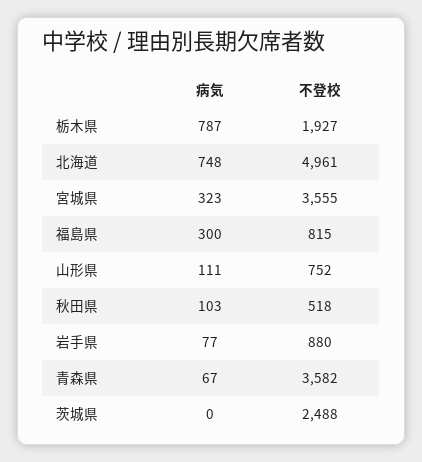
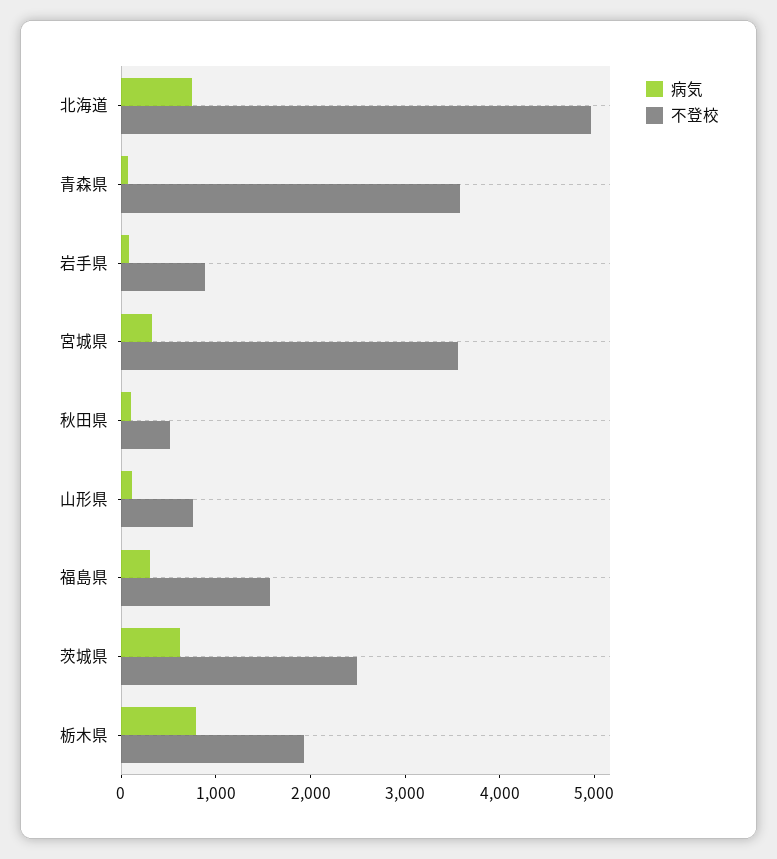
  {
    "病気": {
      "栃木県": 787,
      "北海道": 748,
      "宮城県": 323,
      "福島県": 300,
      "山形県": 111,
      "秋田県": 103,
      "岩手県": 77,
      "青森県": 67,
-     "茨城県": 0
+     "茨城県": 600
    },
    "不登校": {
      "栃木県": 1927,
      "北海道": 4961,
      "宮城県": 3555,
-     "福島県": 815,
+     "福島県": 1600,
      "山形県": 752,
      "秋田県": 518,
      "岩手県": 880,
      "青森県": 3582,
      "茨城県": 2488
    }
  }

